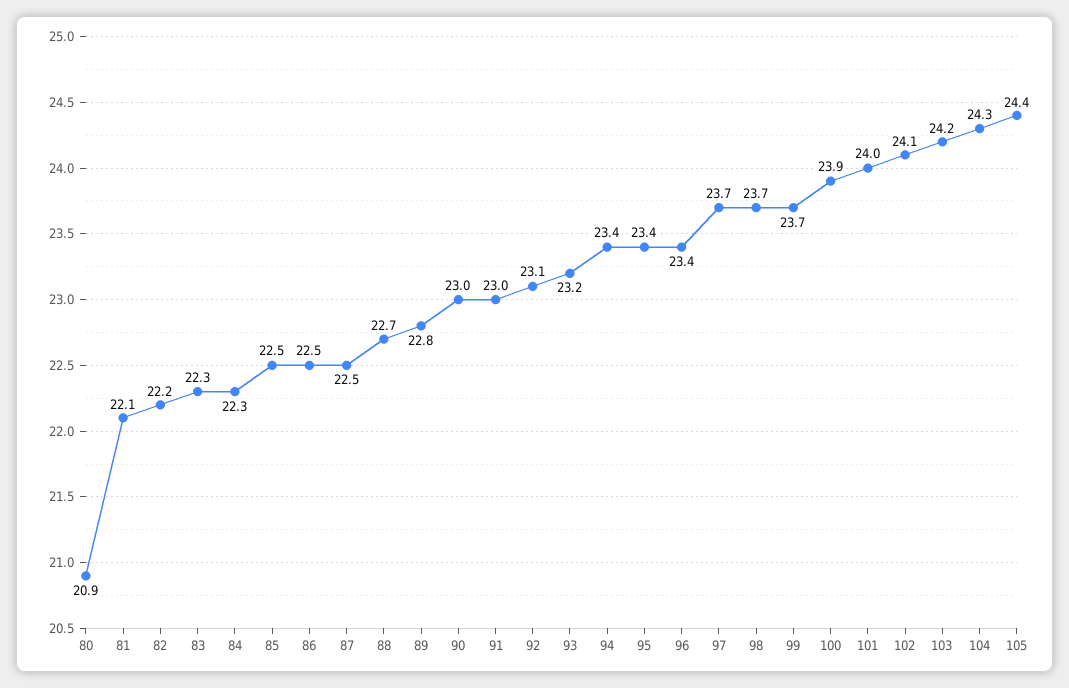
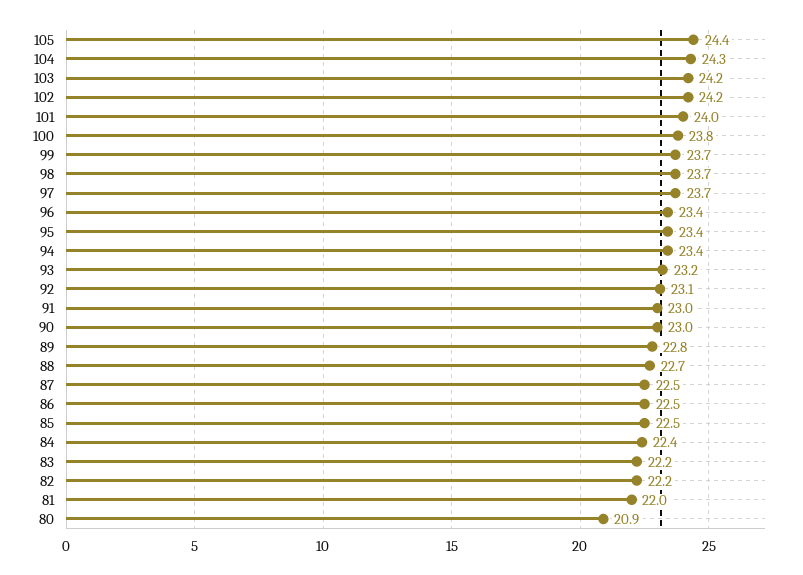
  {
    "80": 20.9,
-   "81": 22.1,
+   "81": 22,
    "82": 22.2,
-   "83": 22.3,
+   "83": 22.2,
-   "84": 22.3,
+   "84": 22.4,
    "85": 22.5,
    "86": 22.5,
    "87": 22.5,
    "88": 22.7,
    "89": 22.8,
    "90": 23,
    "91": 23,
    "92": 23.1,
    "93": 23.2,
    "94": 23.4,
    "95": 23.4,
    "96": 23.4,
    "97": 23.7,
    "98": 23.7,
    "99": 23.7,
-   "100": 23.9,
+   "100": 23.8,
    "101": 24,
-   "102": 24.1,
+   "102": 24.2,
    "103": 24.2,
    "104": 24.3,
    "105": 24.4
  }

